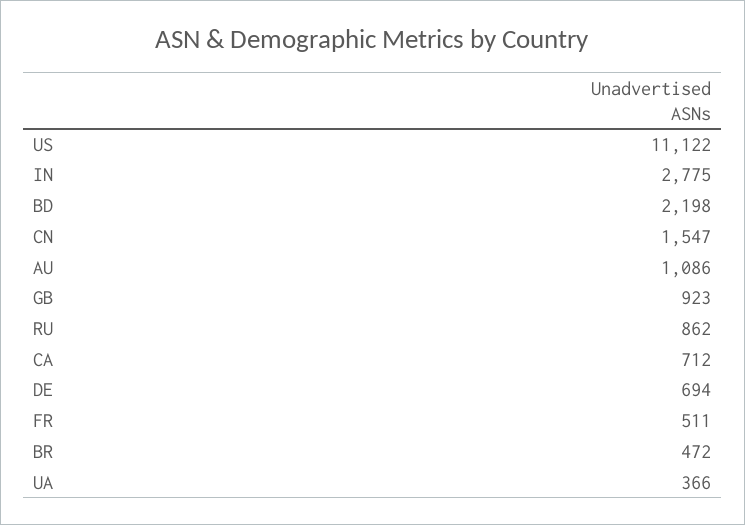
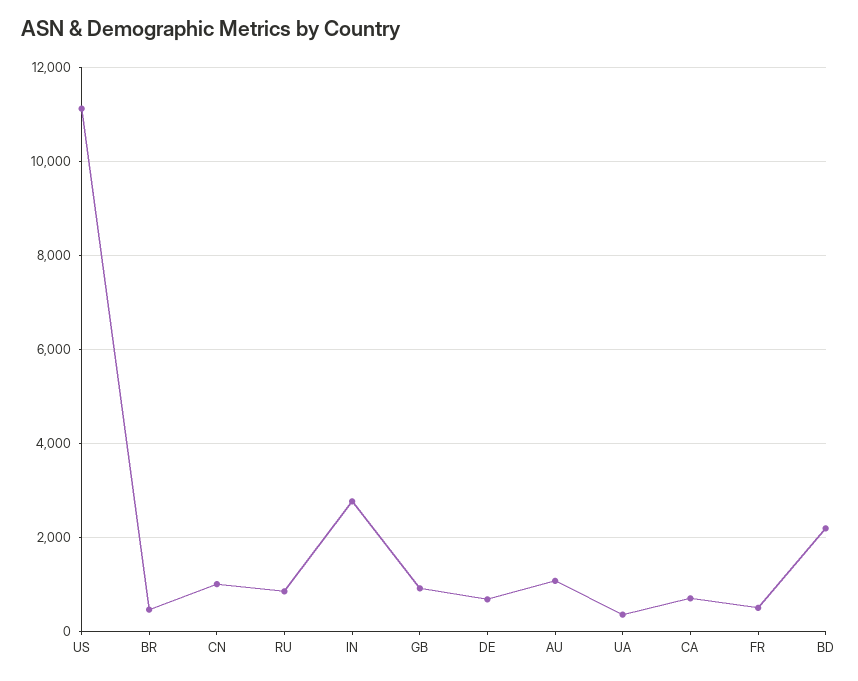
  {
    "US": 11122,
    "IN": 2775,
    "BD": 2198,
-   "CN": 1547,
+   "CN": 1000,
    "AU": 1086,
    "GB": 923,
    "RU": 862,
    "CA": 712,
    "DE": 694,
    "FR": 511,
    "BR": 472,
    "UA": 366
  }

